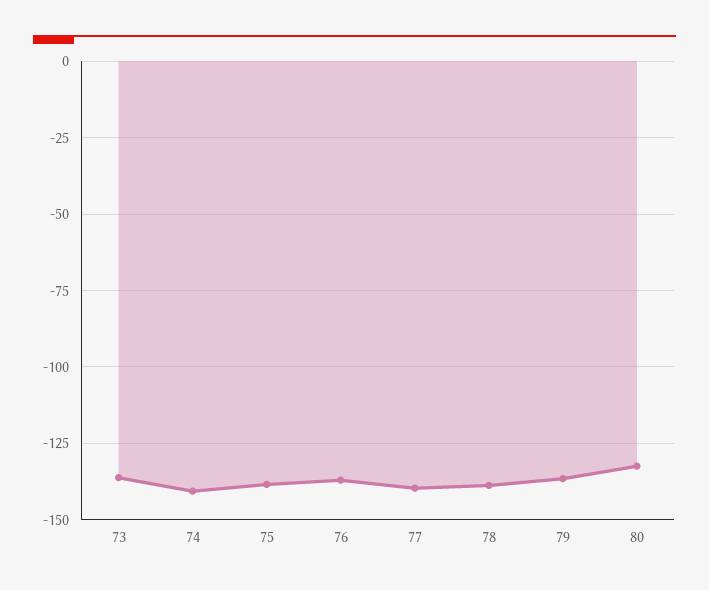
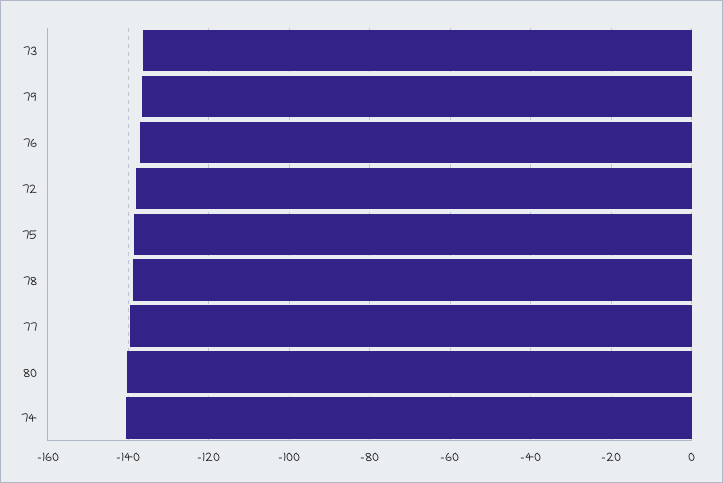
  {
    "73": -136,
    "74": -140,
    "75": -138,
    "76": -138,
    "77": -140,
    "78": -138,
    "79": -136,
-   "80": -132.5
+   "80": -140,
+   "72": -138
  }

